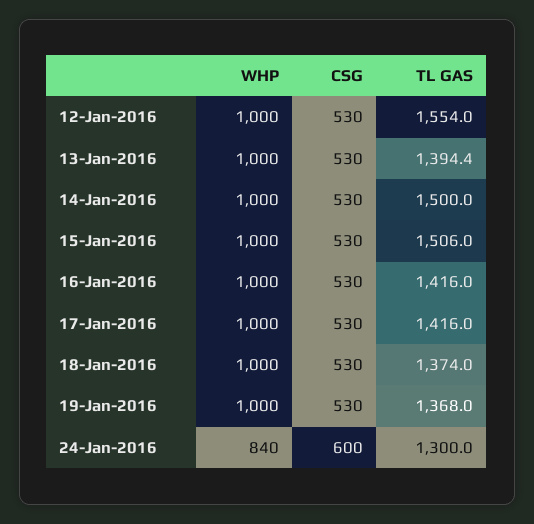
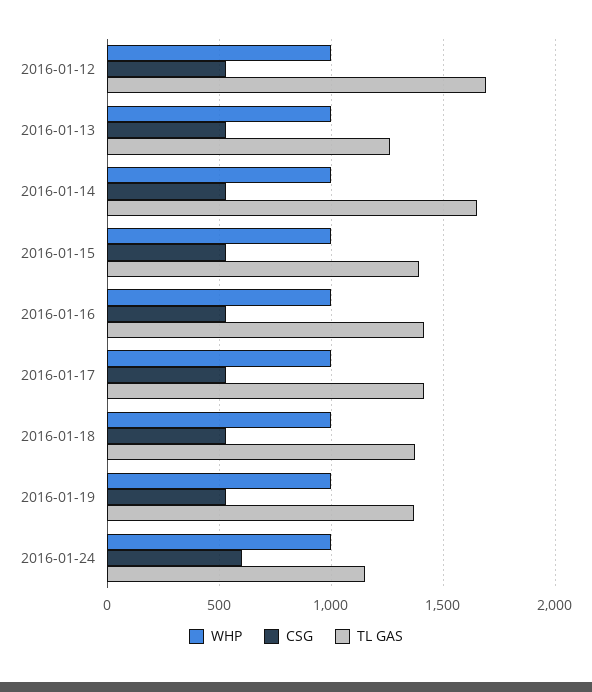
  {
    "WHP": {
      "12-Jan-2016": 1000,
      "13-Jan-2016": 1000,
      "14-Jan-2016": 1000,
      "15-Jan-2016": 1000,
      "16-Jan-2016": 1000,
      "17-Jan-2016": 1000,
      "18-Jan-2016": 1000,
      "19-Jan-2016": 1000,
-     "24-Jan-2016": 840
+     "24-Jan-2016": 1000
    },
    "CSG": {
      "12-Jan-2016": 530,
      "13-Jan-2016": 530,
      "14-Jan-2016": 530,
      "15-Jan-2016": 530,
      "16-Jan-2016": 530,
      "17-Jan-2016": 530,
      "18-Jan-2016": 530,
      "19-Jan-2016": 530,
      "24-Jan-2016": 600
    },
    "TL GAS": {
-     "12-Jan-2016": 1554,
+     "12-Jan-2016": 1700,
-     "13-Jan-2016": 1394.4,
+     "13-Jan-2016": 1250,
-     "14-Jan-2016": 1500,
+     "14-Jan-2016": 1650,
-     "15-Jan-2016": 1506,
+     "15-Jan-2016": 1400,
      "16-Jan-2016": 1416,
      "17-Jan-2016": 1416,
      "18-Jan-2016": 1374,
      "19-Jan-2016": 1368,
-     "24-Jan-2016": 1300
+     "24-Jan-2016": 1150
    }
  }

